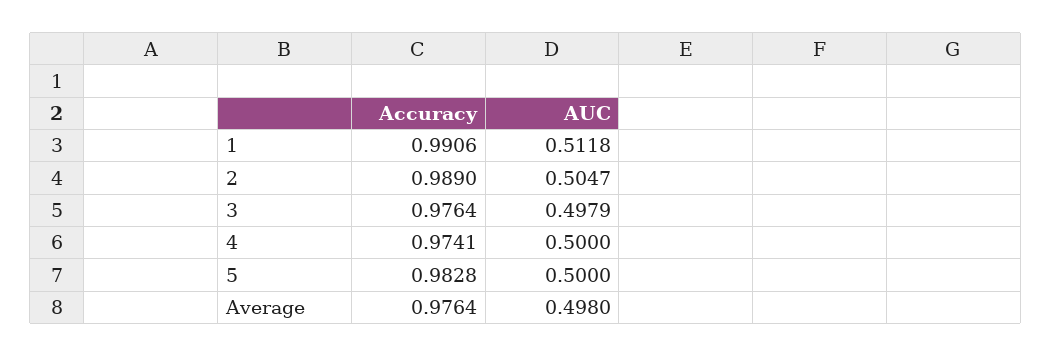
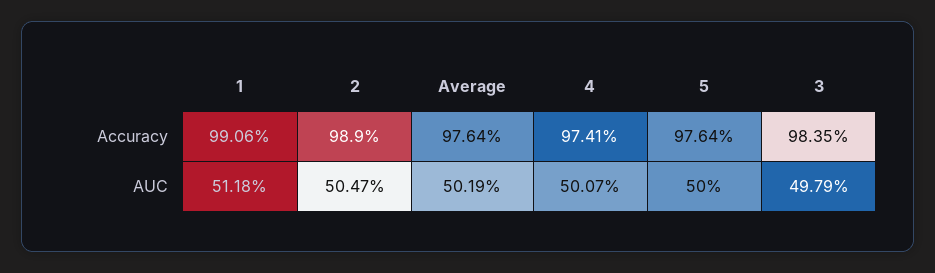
  {
    "Accuracy": {
      "1": 0.9906,
      "2": 0.989,
-     "3": 0.9764,
+     "3": 0.9835,
      "4": 0.9741,
-     "5": 0.9828,
+     "5": 0.9764,
      "Average": 0.9764
    },
    "AUC": {
      "1": 0.5118,
      "2": 0.5047,
      "3": 0.4979,
-     "4": 0.5,
+     "4": 0.5007,
      "5": 0.5,
-     "Average": 0.498
+     "Average": 0.5019
    }
  }

